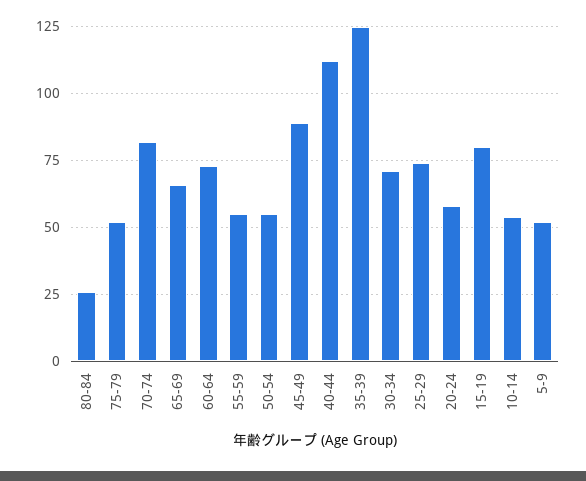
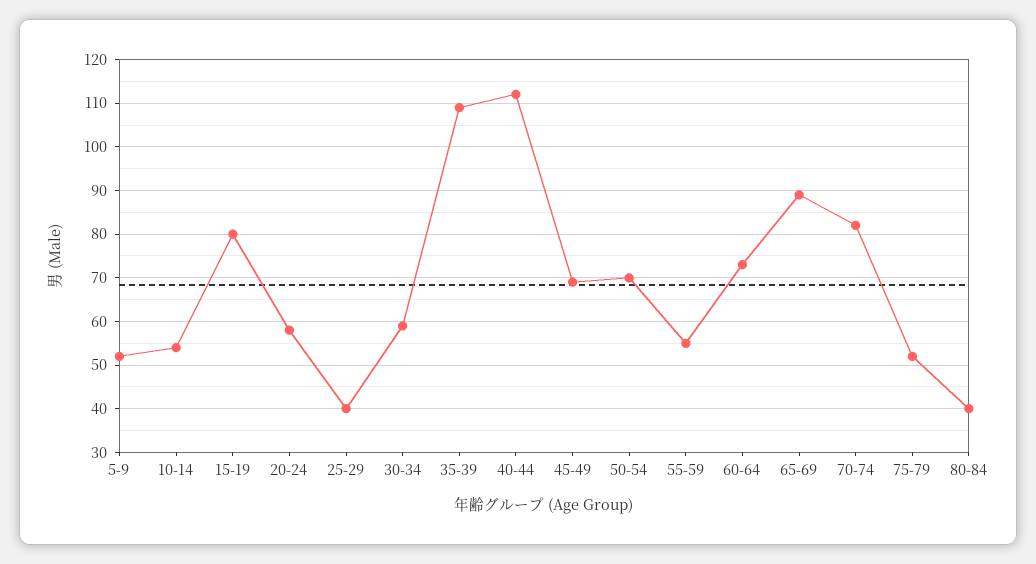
  {
-   "80-84": 25,
+   "80-84": 40,
    "75-79": 50,
    "70-74": 80,
-   "65-69": 65,
+   "65-69": 90,
    "60-64": 75,
    "55-59": 55,
-   "50-54": 55,
+   "50-54": 70,
-   "45-49": 90,
+   "45-49": 70,
    "40-44": 110,
-   "35-39": 125,
+   "35-39": 110,
-   "30-34": 70,
+   "30-34": 60,
-   "25-29": 75,
+   "25-29": 40,
    "20-24": 60,
    "15-19": 80,
    "10-14": 55,
    "5-9": 50
  }

